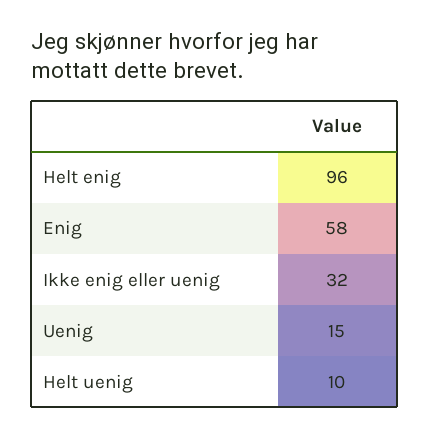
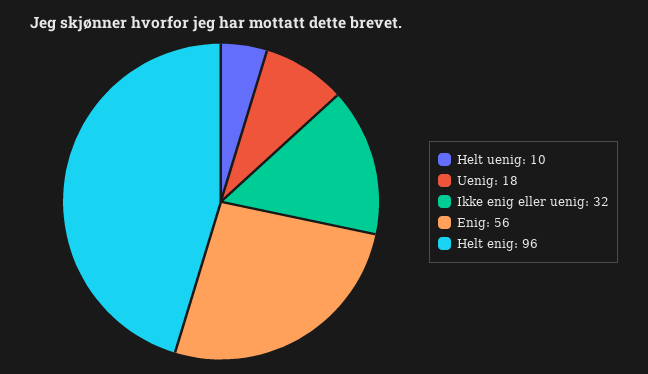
  {
    "Helt enig": 96,
-   "Enig": 58,
+   "Enig": 56,
    "Ikke enig eller uenig": 32,
-   "Uenig": 15,
+   "Uenig": 18,
    "Helt uenig": 10
  }

